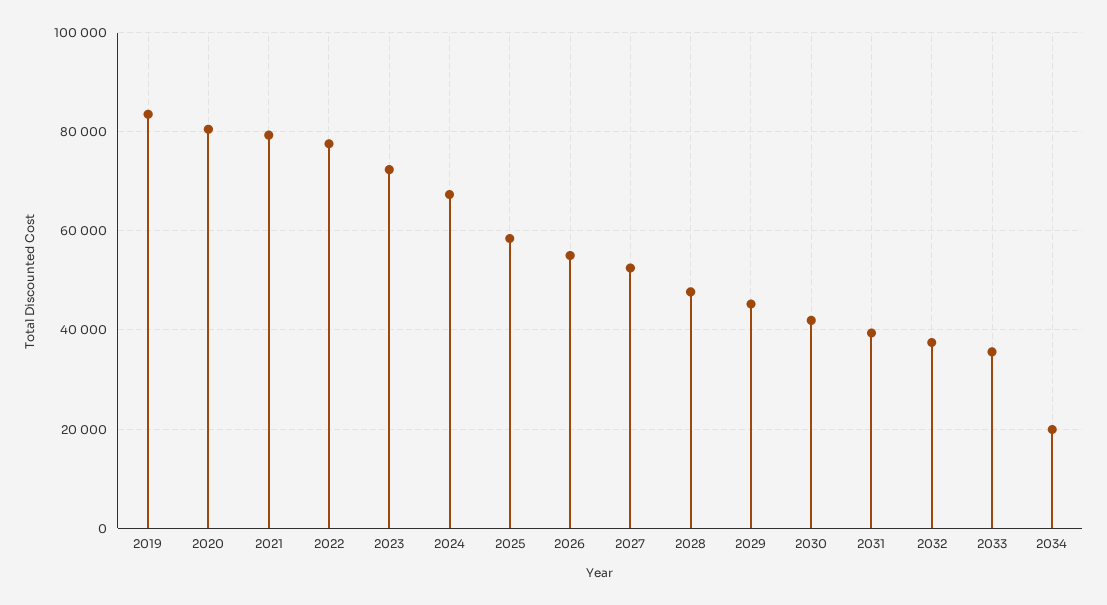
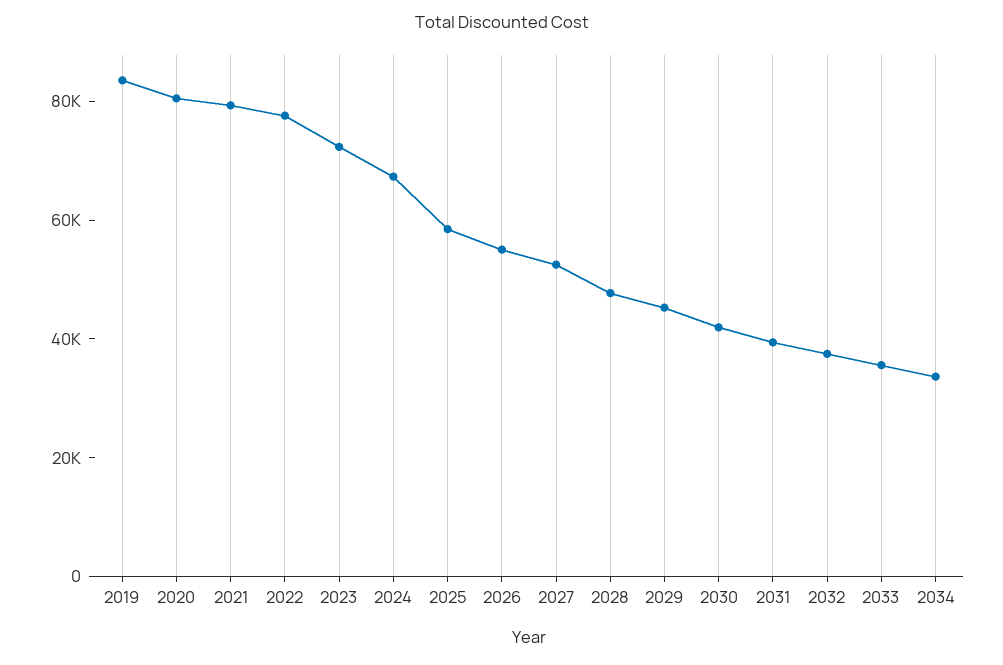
  {
    "2019": 84000,
    "2020": 80000,
    "2021": 80000,
    "2022": 78000,
    "2023": 72000,
    "2024": 68000,
    "2025": 58000,
    "2026": 56000,
    "2027": 52000,
    "2028": 48000,
    "2029": 46000,
    "2030": 42000,
    "2031": 40000,
    "2032": 38000,
    "2033": 36000,
-   "2034": 20000
+   "2034": 35000
  }

